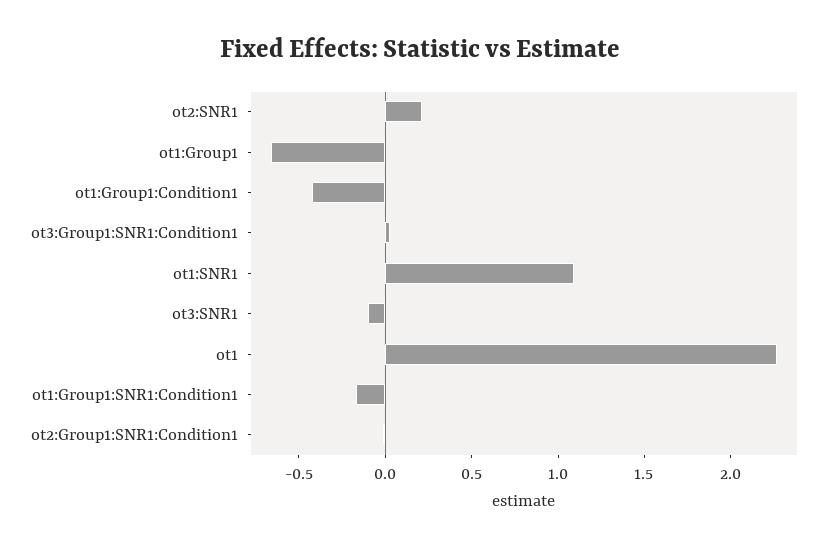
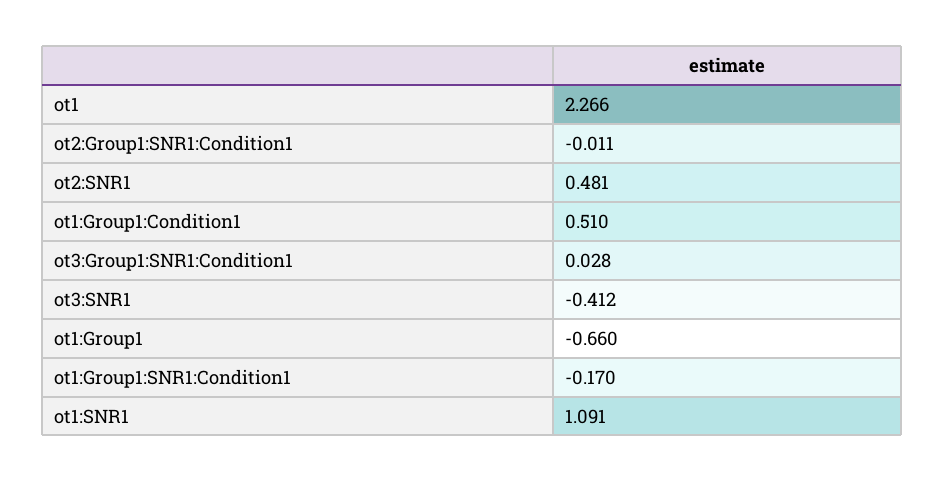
  {
-   "ot2:SNR1": 0.2,
+   "ot2:SNR1": 0.481,
    "ot1:Group1": -0.66,
-   "ot1:Group1:Condition1": -0.4,
+   "ot1:Group1:Condition1": 0.51,
    "ot3:Group1:SNR1:Condition1": 0.028,
    "ot1:SNR1": 1.091,
-   "ot3:SNR1": -0.1,
+   "ot3:SNR1": -0.412,
    "ot1": 2.266,
    "ot1:Group1:SNR1:Condition1": -0.17,
    "ot2:Group1:SNR1:Condition1": -0.011
  }

